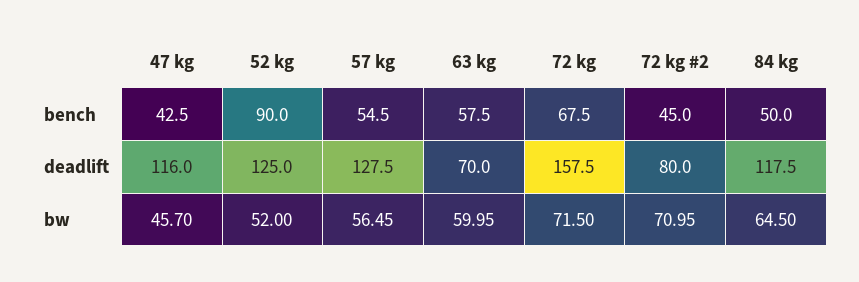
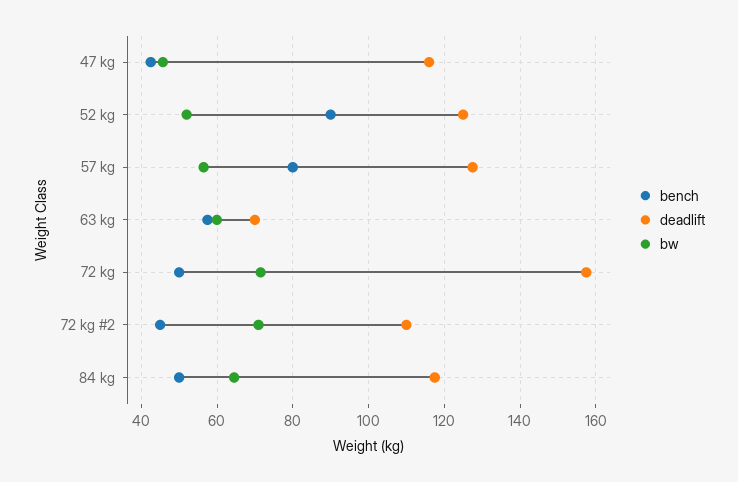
  {
    "bench": {
      "47 kg": 42.5,
      "52 kg": 90,
-     "57 kg": 54.5,
+     "57 kg": 80,
      "63 kg": 57.5,
-     "72 kg": 67.5,
+     "72 kg": 50,
      "72 kg #2": 45,
      "84 kg": 50
    },
    "deadlift": {
      "47 kg": 116,
      "52 kg": 125,
      "57 kg": 127.5,
      "63 kg": 70,
      "72 kg": 157.5,
-     "72 kg #2": 80,
+     "72 kg #2": 110,
      "84 kg": 117.5
    },
    "bw": {
      "47 kg": 45.7,
      "52 kg": 52,
      "57 kg": 56.45,
      "63 kg": 59.95,
      "72 kg": 71.5,
      "72 kg #2": 70.95,
      "84 kg": 64.5
    }
  }

